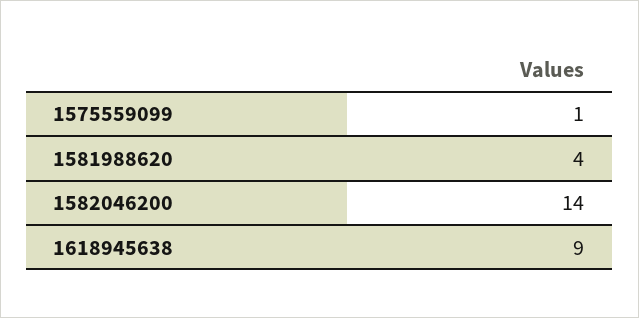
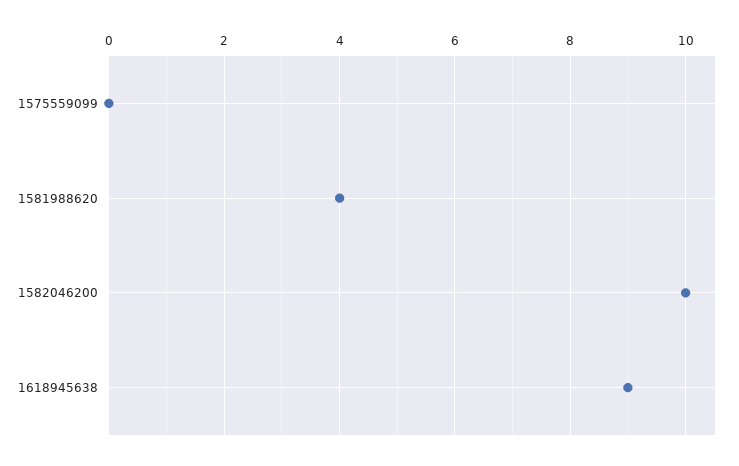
  {
-   "1575559099": 1,
+   "1575559099": 0,
    "1581988620": 4,
-   "1582046200": 14,
+   "1582046200": 10,
    "1618945638": 9
  }

